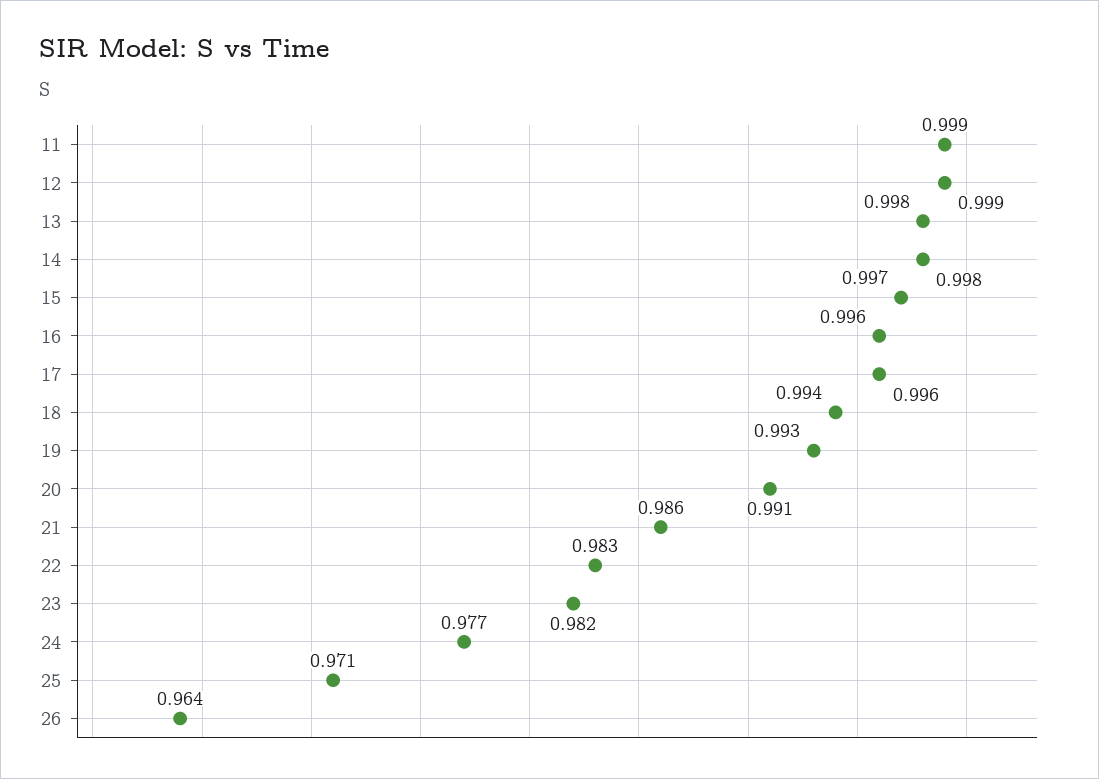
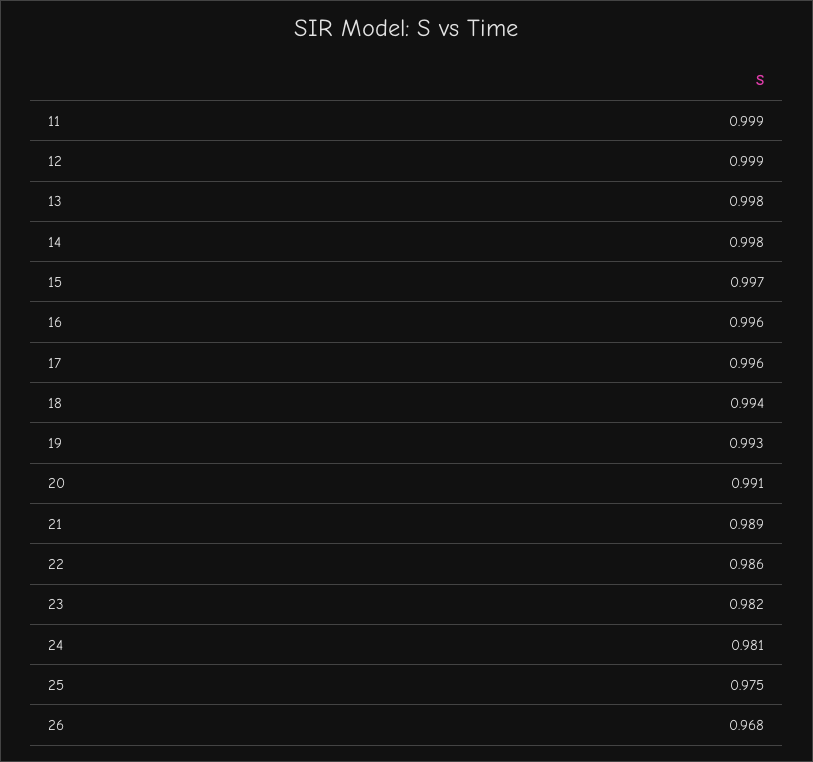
  {
    "11": 0.999,
    "12": 0.999,
    "13": 0.998,
    "14": 0.998,
    "15": 0.997,
    "16": 0.996,
    "17": 0.996,
    "18": 0.994,
    "19": 0.993,
    "20": 0.991,
-   "21": 0.986,
+   "21": 0.989,
-   "22": 0.983,
+   "22": 0.986,
    "23": 0.982,
-   "24": 0.977,
+   "24": 0.981,
-   "25": 0.971,
+   "25": 0.975,
-   "26": 0.964
+   "26": 0.968
  }

